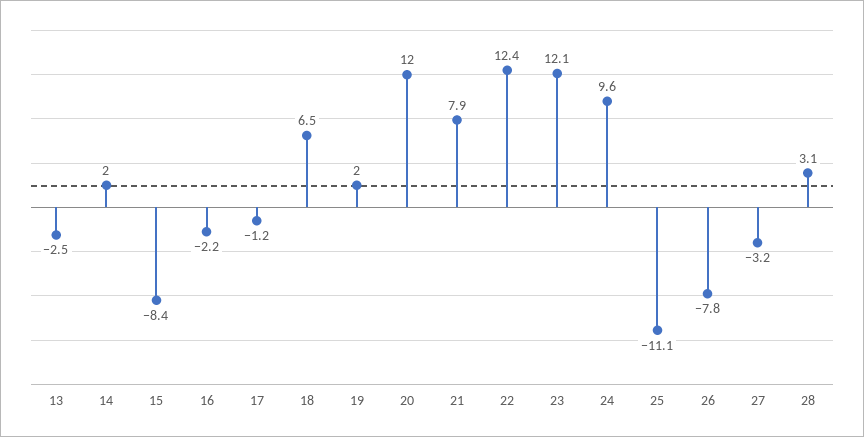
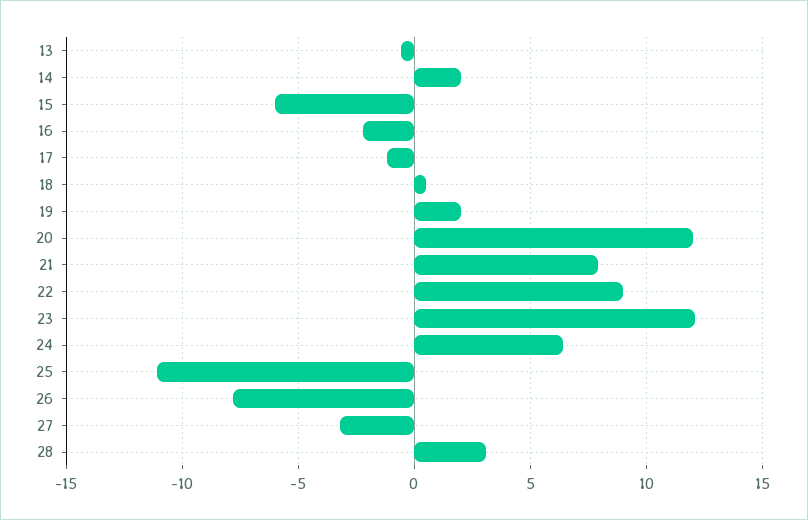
  {
-   "13": -2.5,
+   "13": -0.5,
    "14": 2,
-   "15": -8.4,
+   "15": -6,
    "16": -2.2,
    "17": -1.2,
-   "18": 6.5,
+   "18": 0.5,
    "19": 2,
    "20": 12,
    "21": 7.9,
-   "22": 12.4,
+   "22": 9,
    "23": 12.1,
-   "24": 9.6,
+   "24": 6.5,
    "25": -11.1,
    "26": -7.8,
    "27": -3.2,
    "28": 3.1
  }

